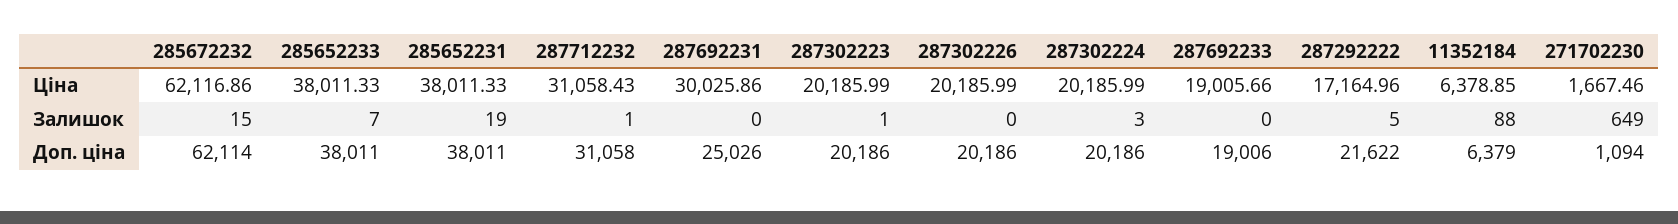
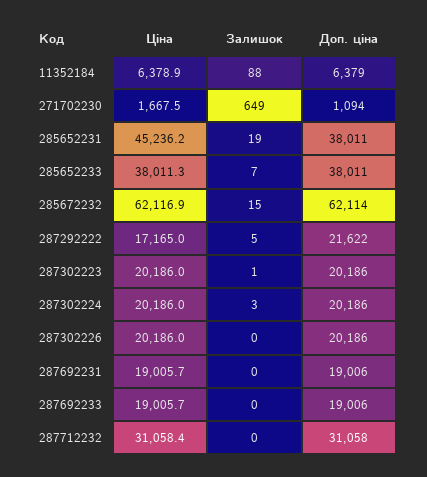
  {
    "285672232": {
      "Ціна": 62116.86,
      "Залишок": 15,
      "Доп. ціна": 62114
    },
    "285652233": {
      "Ціна": 38011.33,
      "Залишок": 7,
      "Доп. ціна": 38011
    },
    "285652231": {
-     "Ціна": 38011.33,
+     "Ціна": 45236.2,
      "Залишок": 19,
      "Доп. ціна": 38011
    },
    "287712232": {
      "Ціна": 31058.43,
-     "Залишок": 1,
+     "Залишок": 0,
      "Доп. ціна": 31058
    },
    "287692231": {
-     "Ціна": 30025.86,
+     "Ціна": 19005.7,
      "Залишок": 0,
-     "Доп. ціна": 25026
+     "Доп. ціна": 19006
    },
    "287302223": {
      "Ціна": 20185.99,
      "Залишок": 1,
      "Доп. ціна": 20186
    },
    "287302226": {
      "Ціна": 20185.99,
      "Залишок": 0,
      "Доп. ціна": 20186
    },
    "287302224": {
      "Ціна": 20185.99,
      "Залишок": 3,
      "Доп. ціна": 20186
    },
    "287692233": {
      "Ціна": 19005.66,
      "Залишок": 0,
      "Доп. ціна": 19006
    },
    "287292222": {
      "Ціна": 17164.96,
      "Залишок": 5,
      "Доп. ціна": 21622
    },
    "11352184": {
      "Ціна": 6378.85,
      "Залишок": 88,
      "Доп. ціна": 6379
    },
    "271702230": {
      "Ціна": 1667.46,
      "Залишок": 649,
      "Доп. ціна": 1094
    }
  }

